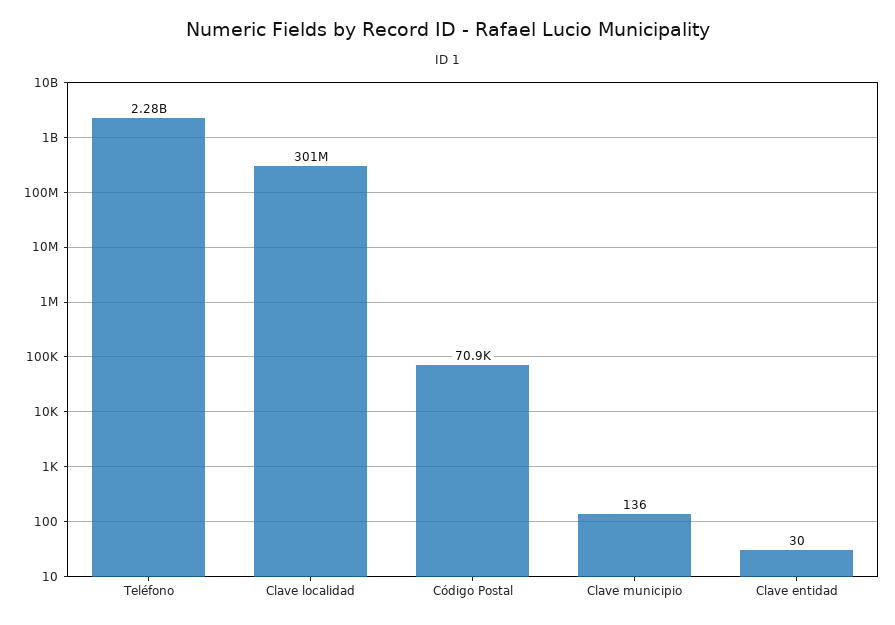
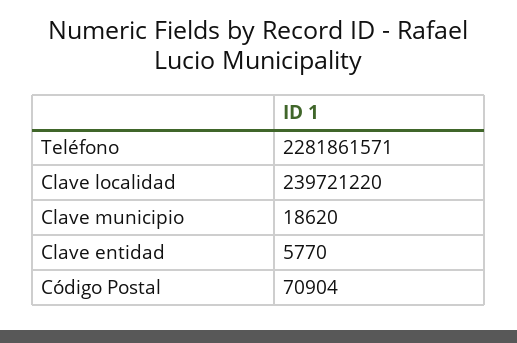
  {
    "Teléfono": 2281861571,
-   "Clave localidad": 301000000,
+   "Clave localidad": 239721220,
    "Código Postal": 70904,
-   "Clave municipio": 136,
+   "Clave municipio": 18620,
-   "Clave entidad": 30
+   "Clave entidad": 5770
  }

